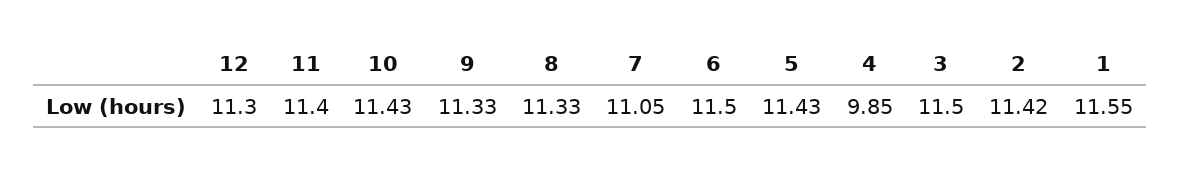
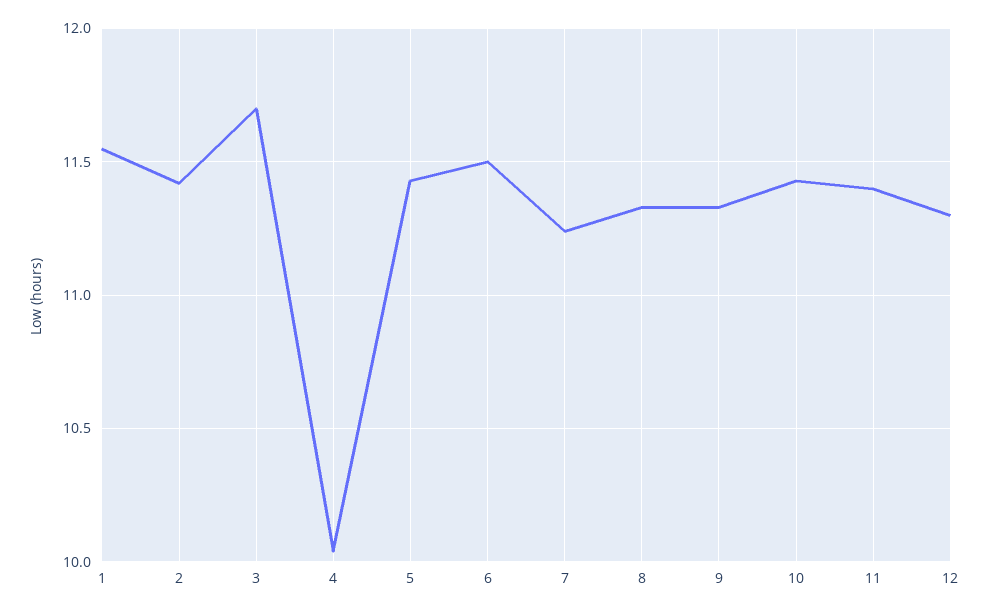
  {
    "12": 11.3,
    "11": 11.4,
    "10": 11.43,
    "9": 11.33,
    "8": 11.33,
-   "7": 11.05,
+   "7": 11.25,
    "6": 11.5,
    "5": 11.43,
-   "4": 9.85,
+   "4": 10.05,
-   "3": 11.5,
+   "3": 11.7,
    "2": 11.42,
    "1": 11.55
  }

